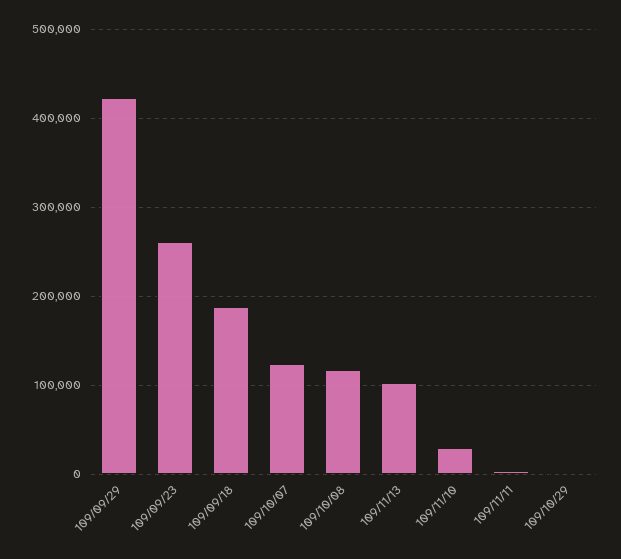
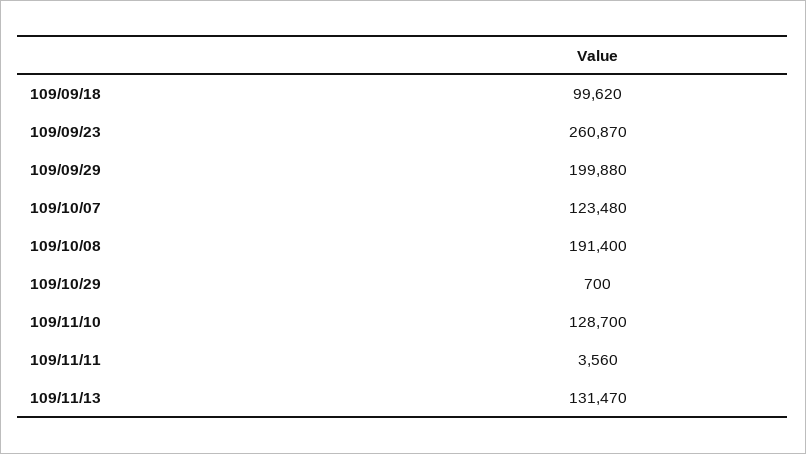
  {
-   "109/09/29": 420000,
+   "109/09/29": 199880,
    "109/09/23": 260870,
-   "109/09/18": 190000,
+   "109/09/18": 99620,
    "109/10/07": 123480,
-   "109/10/08": 120000,
+   "109/10/08": 191400,
-   "109/11/13": 100000,
+   "109/11/13": 131470,
-   "109/11/10": 30000,
+   "109/11/10": 128700,
    "109/11/11": 3560,
    "109/10/29": 700
  }

